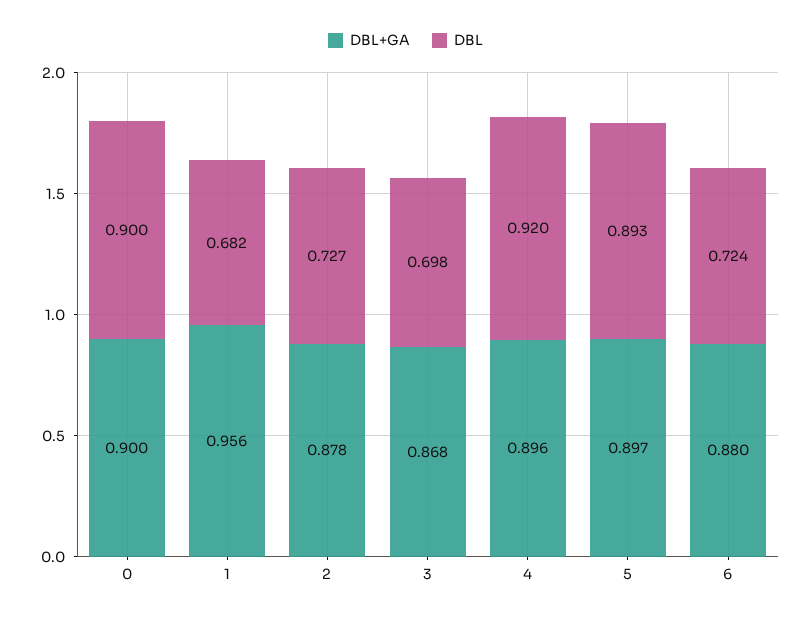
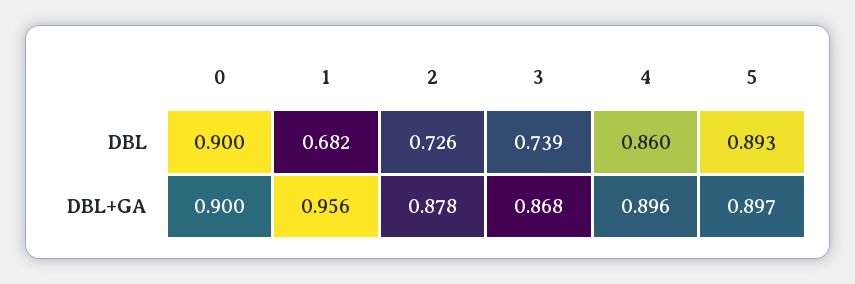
  {
    "DBL+GA": {
      "0": 0.9,
      "1": 0.956,
      "2": 0.878,
      "3": 0.868,
      "4": 0.896,
-     "5": 0.897,
+     "5": 0.897
-     "6": 0.88
    },
    "DBL": {
      "0": 0.9,
      "1": 0.682,
-     "2": 0.727,
+     "2": 0.726,
-     "3": 0.698,
+     "3": 0.739,
-     "4": 0.92,
+     "4": 0.86,
-     "5": 0.893,
+     "5": 0.893
-     "6": 0.724
    }
  }

